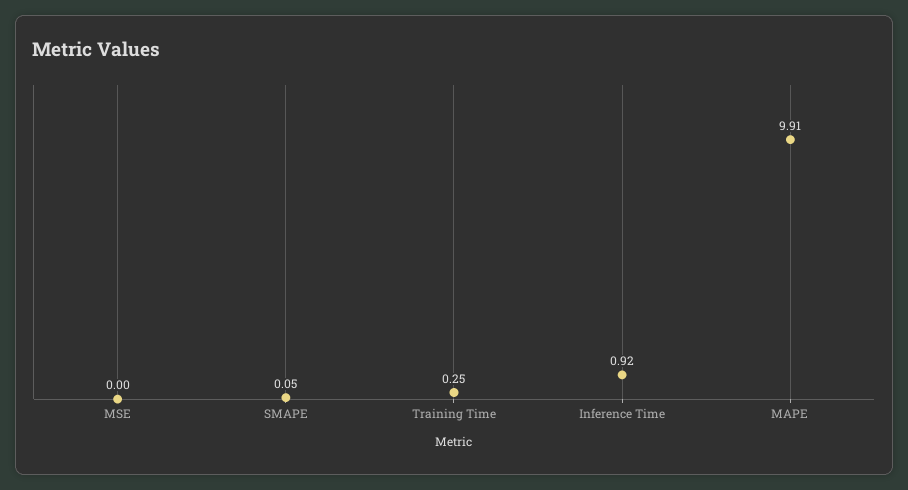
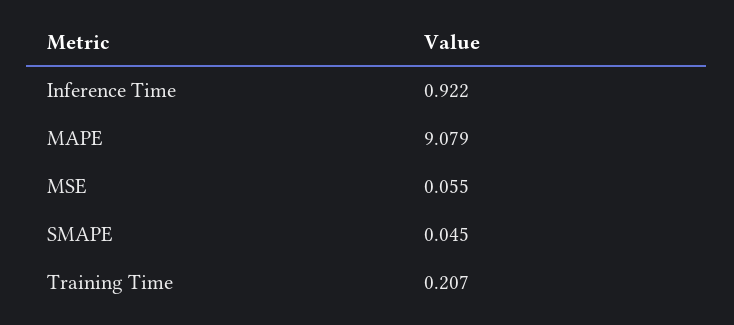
  {
-   "MSE": 0,
+   "MSE": 0.055,
    "SMAPE": 0.045,
-   "Training Time": 0.25,
+   "Training Time": 0.207,
    "Inference Time": 0.922,
-   "MAPE": 9.91
+   "MAPE": 9.079
  }

